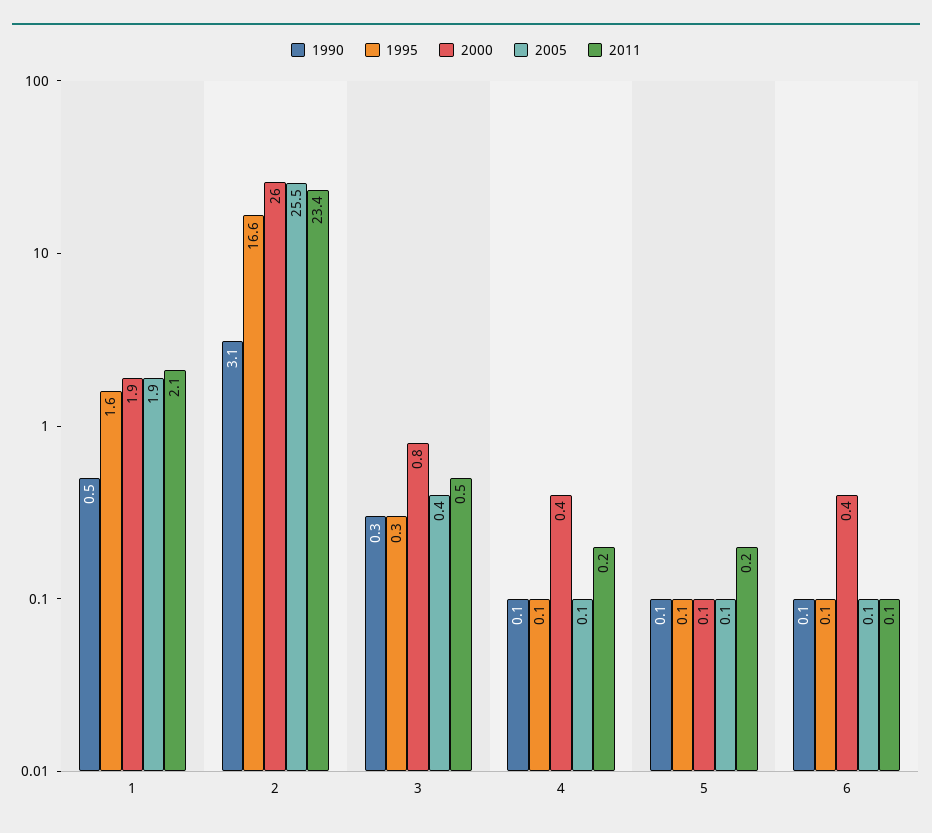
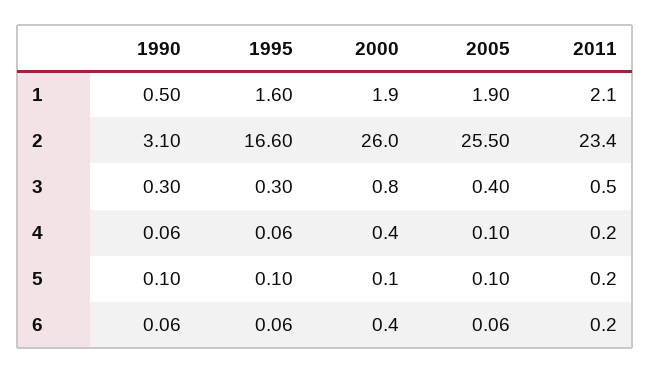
  {
    "1990": {
      "1": 0.5,
      "2": 3.1,
      "3": 0.3,
      "4": 0.06,
      "5": 0.1,
      "6": 0.06
    },
    "1995": {
      "1": 1.6,
      "2": 16.6,
      "3": 0.3,
      "4": 0.06,
      "5": 0.1,
      "6": 0.06
    },
    "2000": {
      "1": 1.9,
      "2": 26,
      "3": 0.8,
      "4": 0.4,
      "5": 0.1,
      "6": 0.4
    },
    "2005": {
      "1": 1.9,
      "2": 25.5,
      "3": 0.4,
      "4": 0.1,
      "5": 0.1,
      "6": 0.06
    },
    "2011": {
      "1": 2.1,
      "2": 23.4,
      "3": 0.5,
      "4": 0.2,
      "5": 0.2,
-     "6": 0.1
+     "6": 0.2
    }
  }

